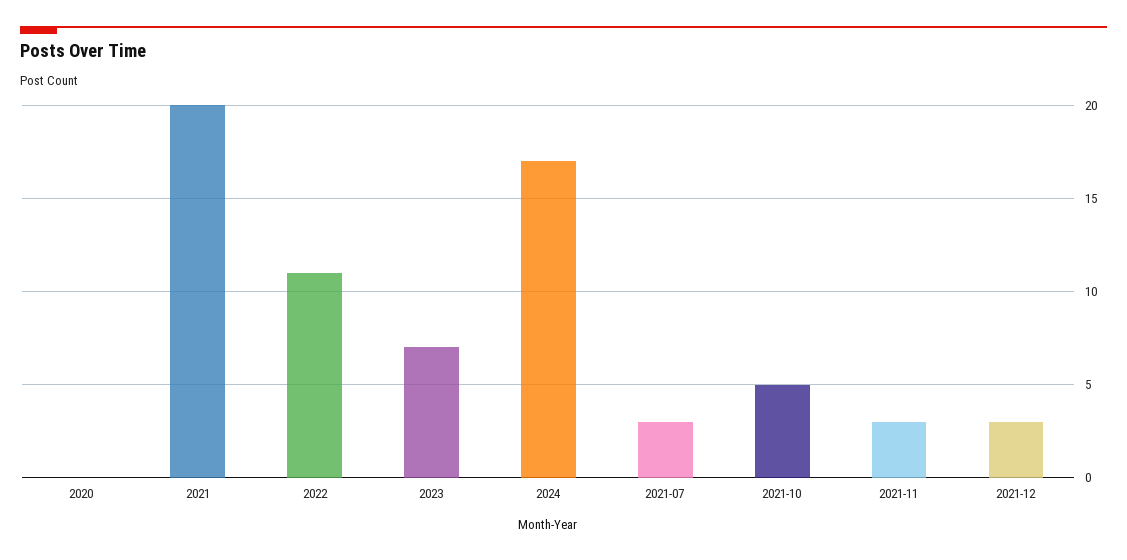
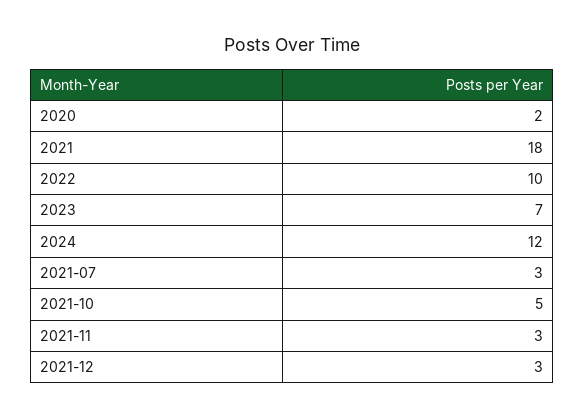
  {
-   "2020": 0,
+   "2020": 2,
-   "2021": 20,
+   "2021": 18,
-   "2022": 11,
+   "2022": 10,
    "2023": 7,
-   "2024": 17,
+   "2024": 12,
    "2021-07": 3,
    "2021-10": 5,
    "2021-11": 3,
    "2021-12": 3
  }

